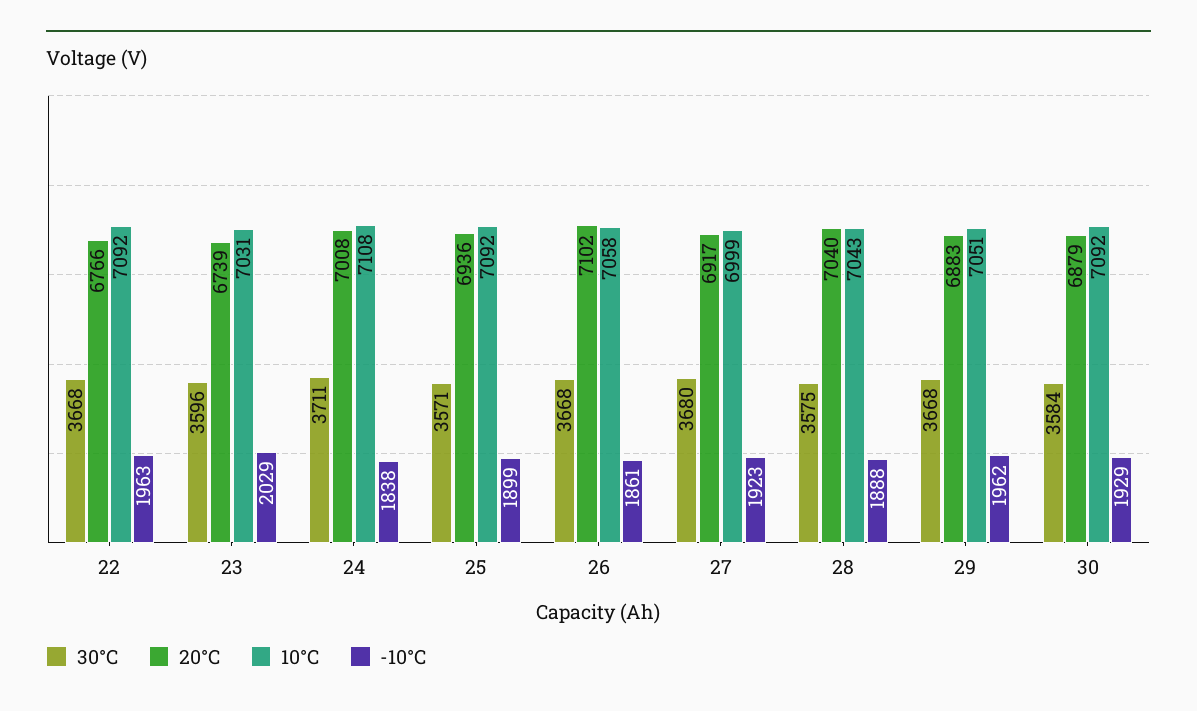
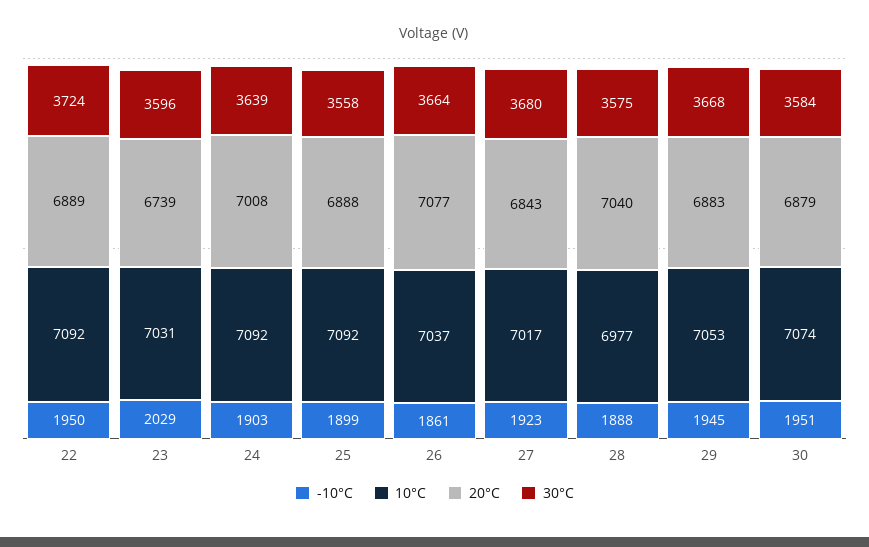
  {
    "30°C": {
-     "22": 3668,
+     "22": 3724,
      "23": 3596,
-     "24": 3711,
+     "24": 3639,
-     "25": 3571,
+     "25": 3558,
-     "26": 3668,
+     "26": 3664,
      "27": 3680,
      "28": 3575,
      "29": 3668,
      "30": 3584
    },
    "20°C": {
-     "22": 6766,
+     "22": 6889,
      "23": 6739,
      "24": 7008,
-     "25": 6936,
+     "25": 6888,
-     "26": 7102,
+     "26": 7077,
-     "27": 6917,
+     "27": 6843,
      "28": 7040,
      "29": 6883,
      "30": 6879
    },
    "10°C": {
      "22": 7092,
      "23": 7031,
-     "24": 7108,
+     "24": 7092,
      "25": 7092,
-     "26": 7058,
+     "26": 7037,
-     "27": 6999,
+     "27": 7017,
-     "28": 7043,
+     "28": 6977,
-     "29": 7051,
+     "29": 7053,
-     "30": 7092
+     "30": 7074
    },
    "-10°C": {
-     "22": 1963,
+     "22": 1950,
      "23": 2029,
-     "24": 1838,
+     "24": 1903,
      "25": 1899,
      "26": 1861,
      "27": 1923,
      "28": 1888,
-     "29": 1962,
+     "29": 1945,
-     "30": 1929
+     "30": 1951
    }
  }

